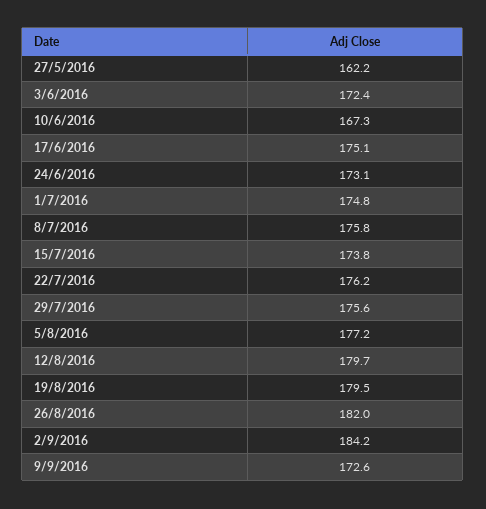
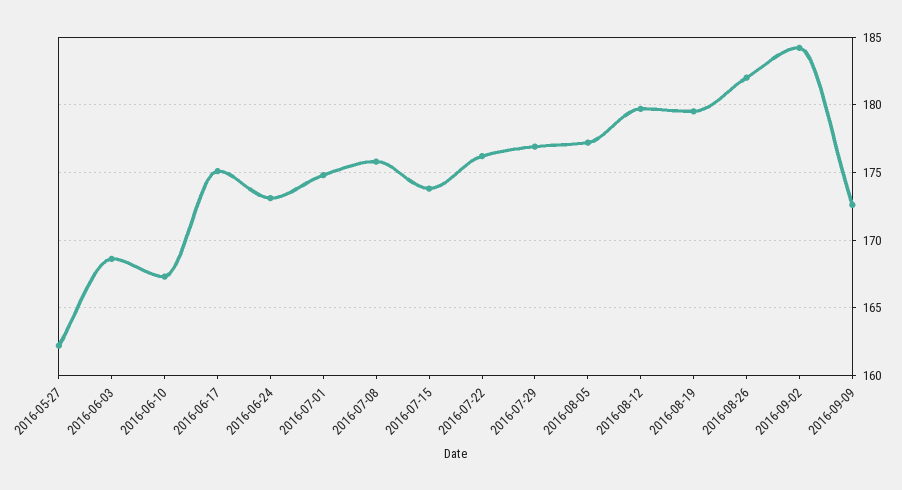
  {
    "27/5/2016": 162.2,
-   "3/6/2016": 172.4,
+   "3/6/2016": 168.5,
    "10/6/2016": 167.3,
    "17/6/2016": 175.1,
    "24/6/2016": 173.1,
    "1/7/2016": 174.8,
    "8/7/2016": 175.8,
    "15/7/2016": 173.8,
    "22/7/2016": 176.2,
-   "29/7/2016": 175.6,
+   "29/7/2016": 177,
    "5/8/2016": 177.2,
    "12/8/2016": 179.7,
    "19/8/2016": 179.5,
    "26/8/2016": 182,
    "2/9/2016": 184.2,
    "9/9/2016": 172.6
  }

